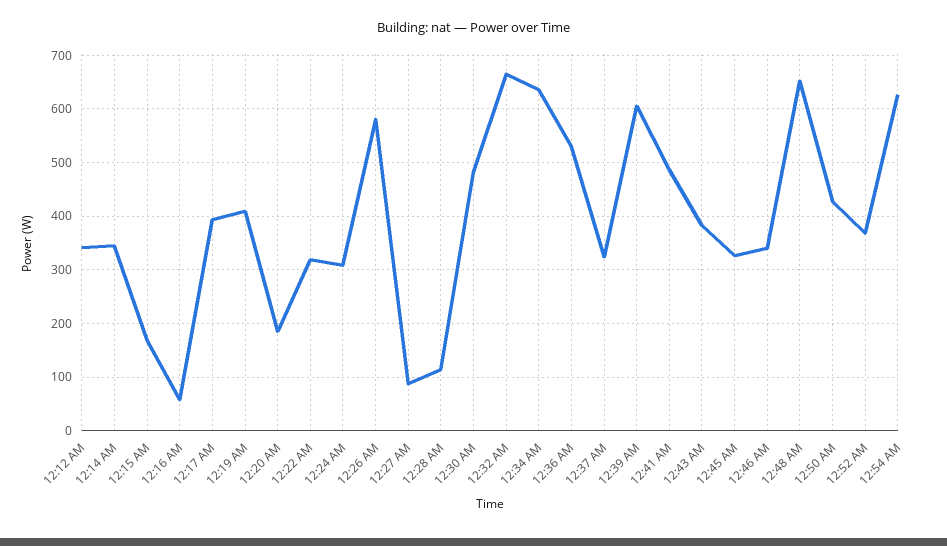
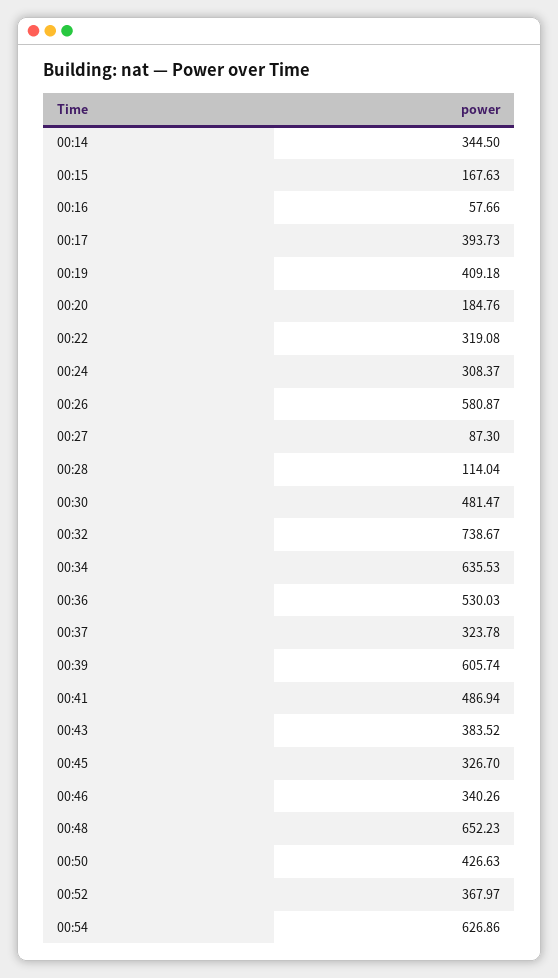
  {
-   "12:12 AM": 340,
    "12:14 AM": 344.5,
    "12:15 AM": 167.63,
    "12:16 AM": 57.66,
    "12:17 AM": 393.73,
    "12:19 AM": 409.18,
    "12:20 AM": 184.76,
    "12:22 AM": 319.08,
    "12:24 AM": 308.37,
    "12:26 AM": 580.87,
    "12:27 AM": 87.3,
    "12:28 AM": 114.04,
    "12:30 AM": 481.47,
-   "12:32 AM": 660,
+   "12:32 AM": 738.67,
    "12:34 AM": 635.53,
    "12:36 AM": 530.03,
    "12:37 AM": 323.78,
    "12:39 AM": 605.74,
    "12:41 AM": 486.94,
    "12:43 AM": 383.52,
    "12:45 AM": 326.7,
    "12:46 AM": 340.26,
    "12:48 AM": 652.23,
    "12:50 AM": 426.63,
    "12:52 AM": 367.97,
    "12:54 AM": 626.86
  }

